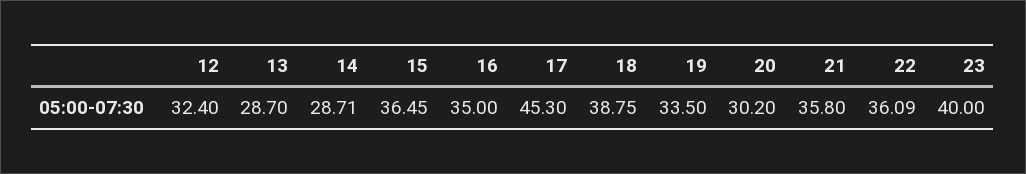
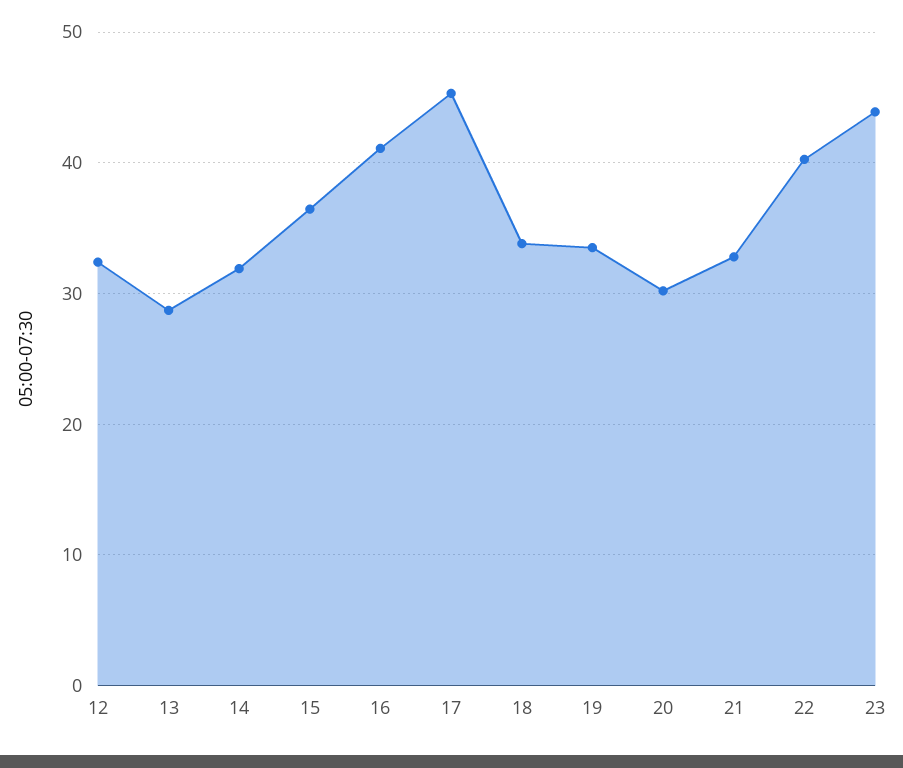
  {
    "12": 32.4,
    "13": 28.7,
-   "14": 28.71,
+   "14": 32,
    "15": 36.45,
-   "16": 35,
+   "16": 41,
    "17": 45.3,
-   "18": 38.75,
+   "18": 34,
    "19": 33.5,
    "20": 30.2,
-   "21": 35.8,
+   "21": 33,
-   "22": 36.09,
+   "22": 40,
-   "23": 40
+   "23": 44
  }

